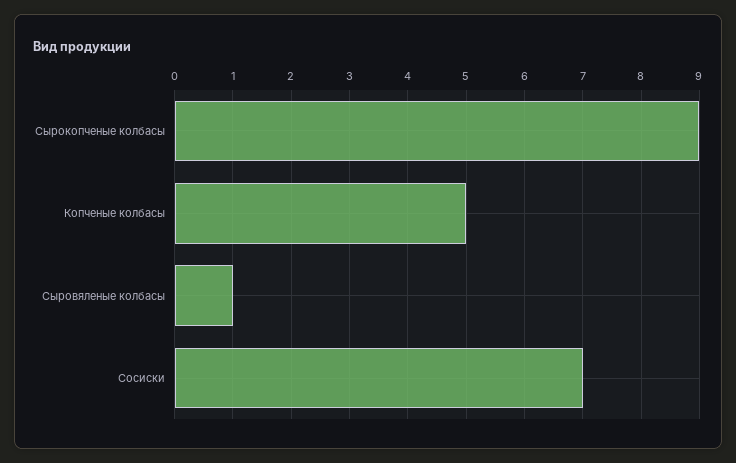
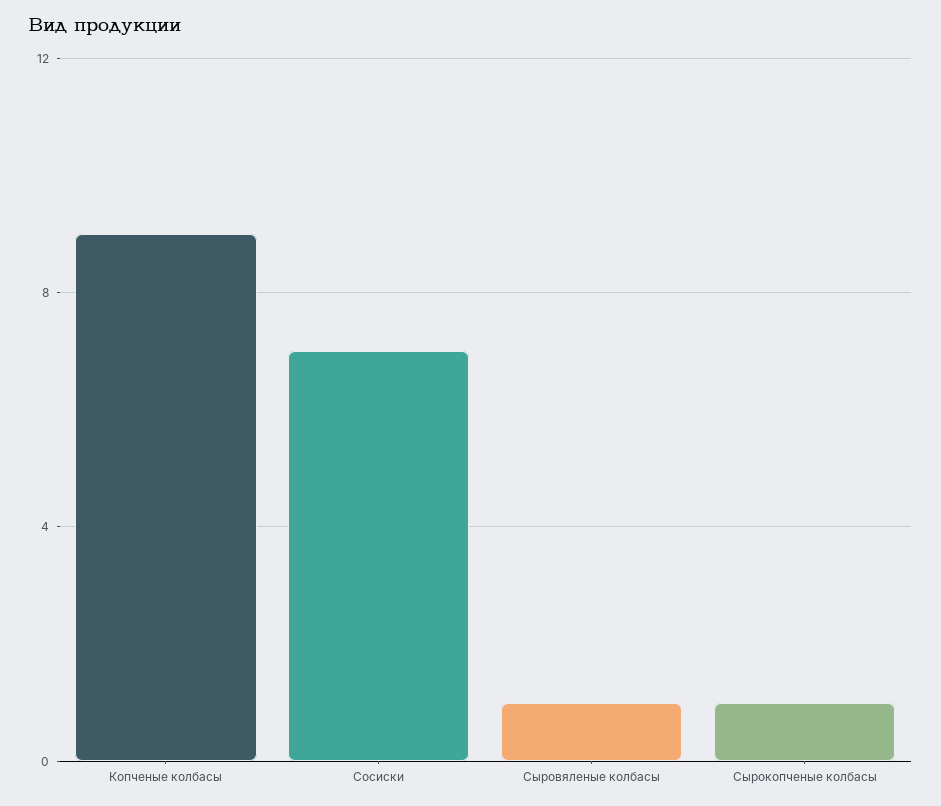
  {
-   "Сырокопченые колбасы": 9,
+   "Сырокопченые колбасы": 1,
-   "Копченые колбасы": 5,
+   "Копченые колбасы": 9,
    "Сыровяленые колбасы": 1,
    "Сосиски": 7
  }

